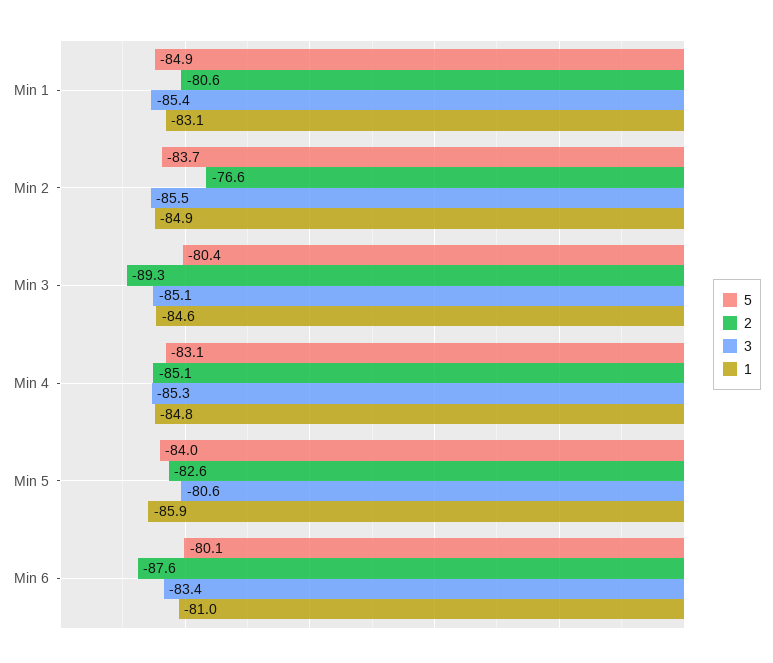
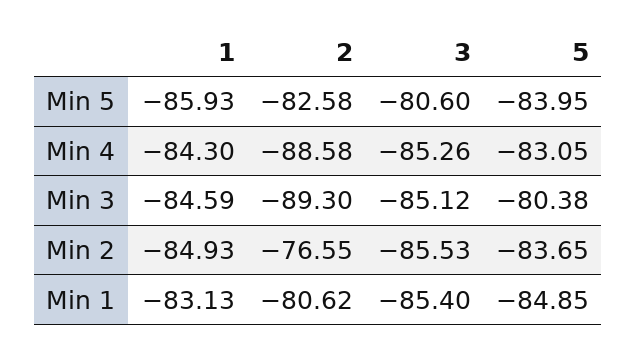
  {
    "5": {
      "Min 1": -84.85,
      "Min 2": -83.65,
      "Min 3": -80.38,
      "Min 4": -83.05,
-     "Min 5": -83.95,
+     "Min 5": -83.95
-     "Min 6": -80.1
    },
    "2": {
      "Min 1": -80.62,
      "Min 2": -76.55,
      "Min 3": -89.3,
-     "Min 4": -85.1,
+     "Min 4": -88.58,
-     "Min 5": -82.58,
+     "Min 5": -82.58
-     "Min 6": -87.6
    },
    "3": {
      "Min 1": -85.4,
      "Min 2": -85.53,
      "Min 3": -85.12,
      "Min 4": -85.26,
-     "Min 5": -80.6,
+     "Min 5": -80.6
-     "Min 6": -83.4
    },
    "1": {
      "Min 1": -83.13,
      "Min 2": -84.93,
      "Min 3": -84.59,
-     "Min 4": -84.8,
+     "Min 4": -84.3,
-     "Min 5": -85.93,
+     "Min 5": -85.93
-     "Min 6": -81
    }
  }

